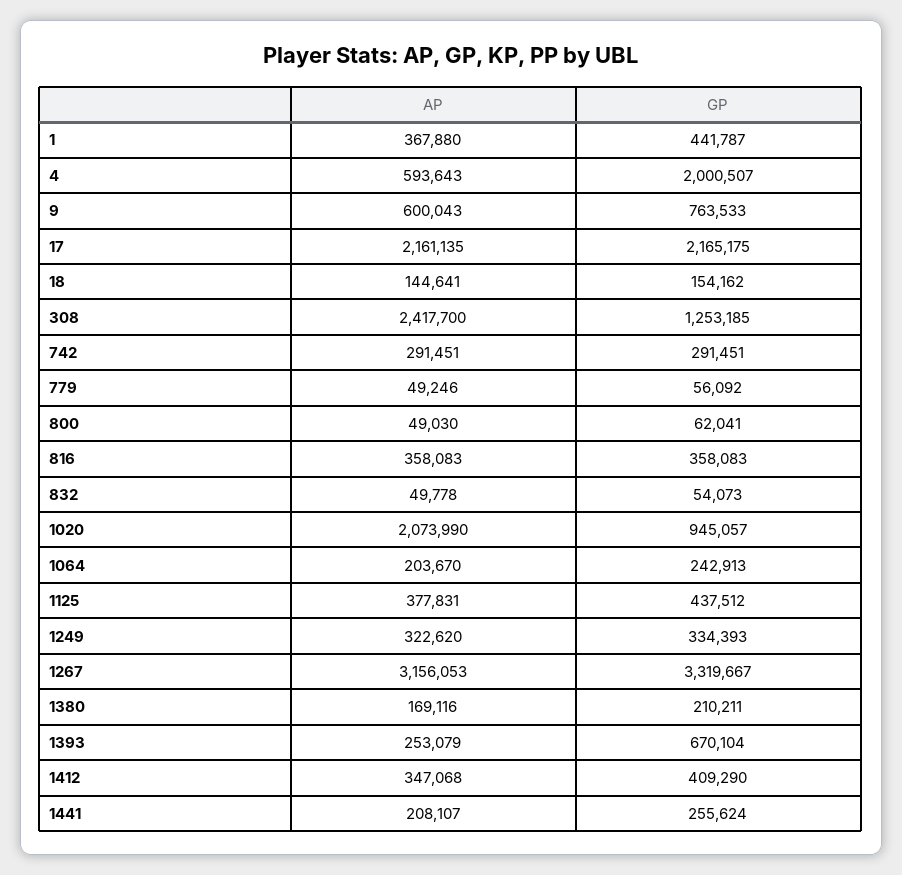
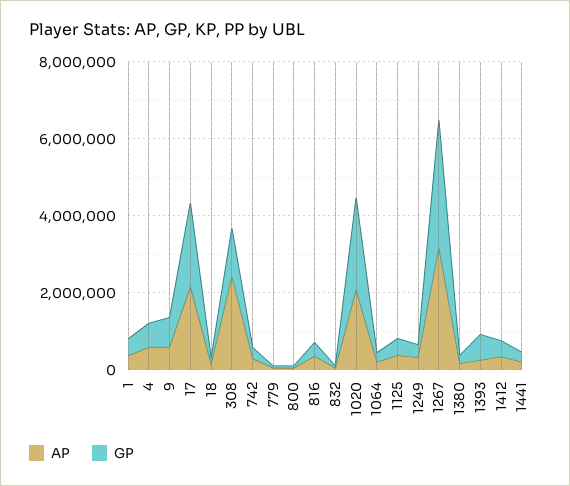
  {
    "AP": {
      "1": 367880,
      "4": 593643,
      "9": 600043,
      "17": 2161135,
      "18": 144641,
      "308": 2417700,
      "742": 291451,
      "779": 49246,
      "800": 49030,
      "816": 358083,
      "832": 49778,
      "1020": 2073990,
      "1064": 203670,
      "1125": 377831,
      "1249": 322620,
      "1267": 3156053,
      "1380": 169116,
      "1393": 253079,
      "1412": 347068,
      "1441": 208107
    },
    "GP": {
      "1": 441787,
-     "4": 2000507,
+     "4": 500000,
      "9": 763533,
      "17": 2165175,
      "18": 154162,
      "308": 1253185,
      "742": 291451,
      "779": 56092,
      "800": 62041,
      "816": 358083,
      "832": 54073,
-     "1020": 945057,
+     "1020": 2500000,
      "1064": 242913,
      "1125": 437512,
      "1249": 334393,
      "1267": 3319667,
      "1380": 210211,
      "1393": 670104,
      "1412": 409290,
      "1441": 255624
    }
  }

